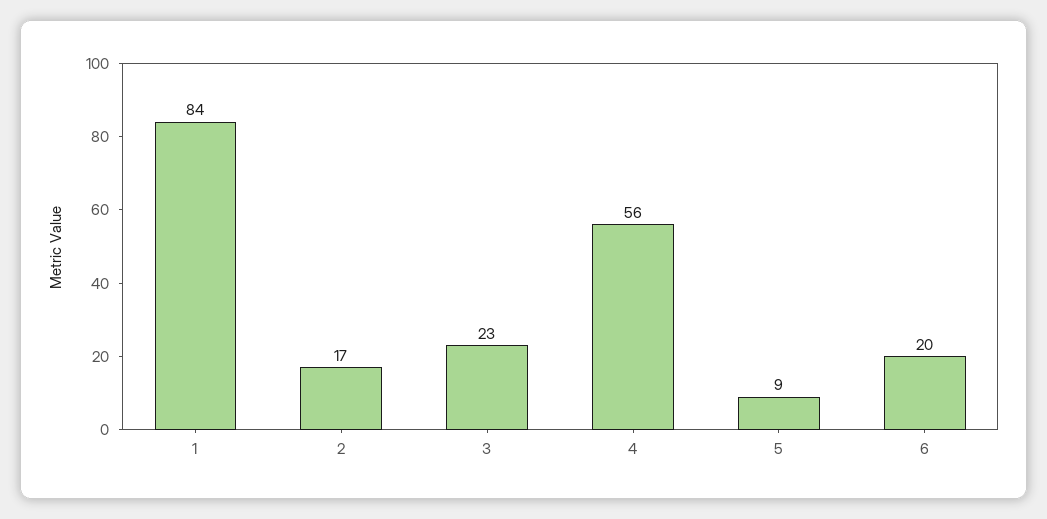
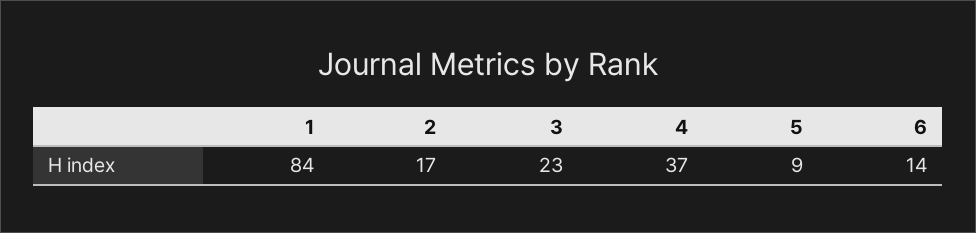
  {
    "1": 84,
    "2": 17,
    "3": 23,
-   "4": 56,
+   "4": 37,
    "5": 9,
-   "6": 20
+   "6": 14
  }

